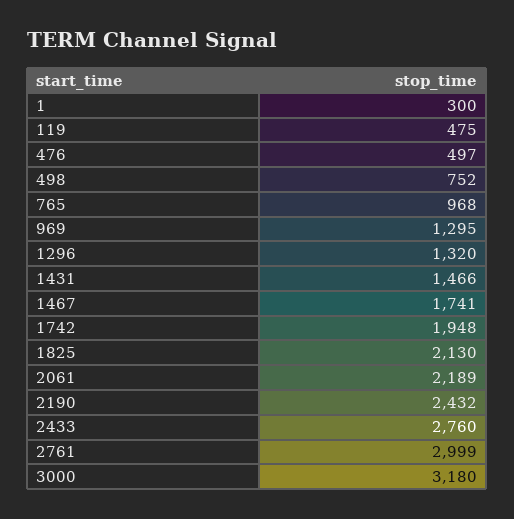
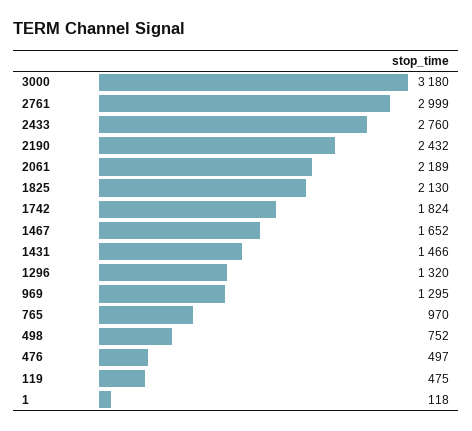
  {
-   "1": 300,
+   "1": 118,
    "119": 475,
    "476": 497,
    "498": 752,
-   "765": 968,
+   "765": 970,
    "969": 1295,
    "1296": 1320,
    "1431": 1466,
-   "1467": 1741,
+   "1467": 1652,
-   "1742": 1948,
+   "1742": 1824,
    "1825": 2130,
    "2061": 2189,
    "2190": 2432,
    "2433": 2760,
    "2761": 2999,
    "3000": 3180
  }

